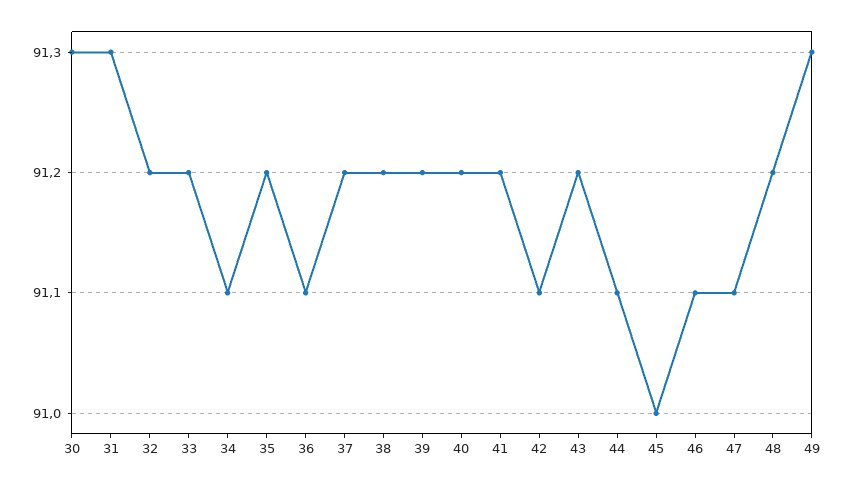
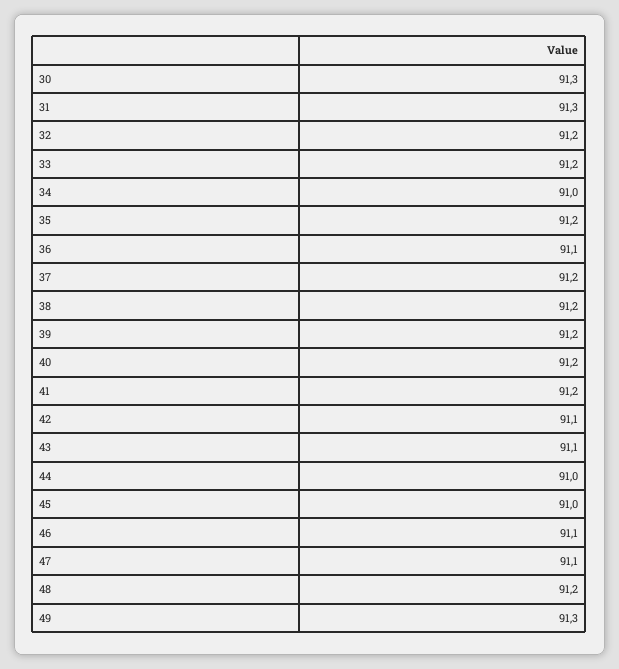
  {
    "30": 91.3,
    "31": 91.3,
    "32": 91.2,
    "33": 91.2,
-   "34": 91.1,
+   "34": 91,
    "35": 91.2,
    "36": 91.1,
    "37": 91.2,
    "38": 91.2,
    "39": 91.2,
    "40": 91.2,
    "41": 91.2,
    "42": 91.1,
-   "43": 91.2,
+   "43": 91.1,
-   "44": 91.1,
+   "44": 91,
    "45": 91,
    "46": 91.1,
    "47": 91.1,
    "48": 91.2,
    "49": 91.3
  }

